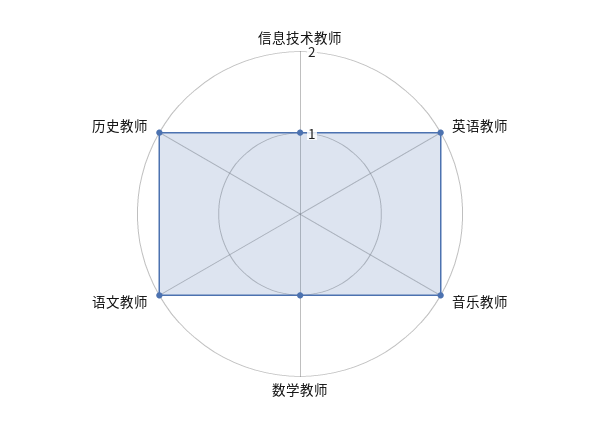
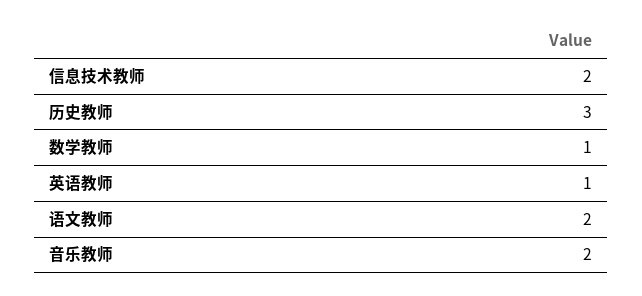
  {
-   "信息技术教师": 1,
+   "信息技术教师": 2,
-   "英语教师": 2,
+   "英语教师": 1,
    "音乐教师": 2,
    "数学教师": 1,
    "语文教师": 2,
-   "历史教师": 2
+   "历史教师": 3
  }

